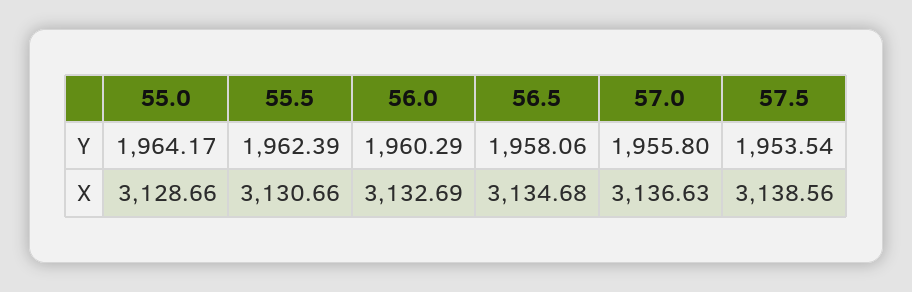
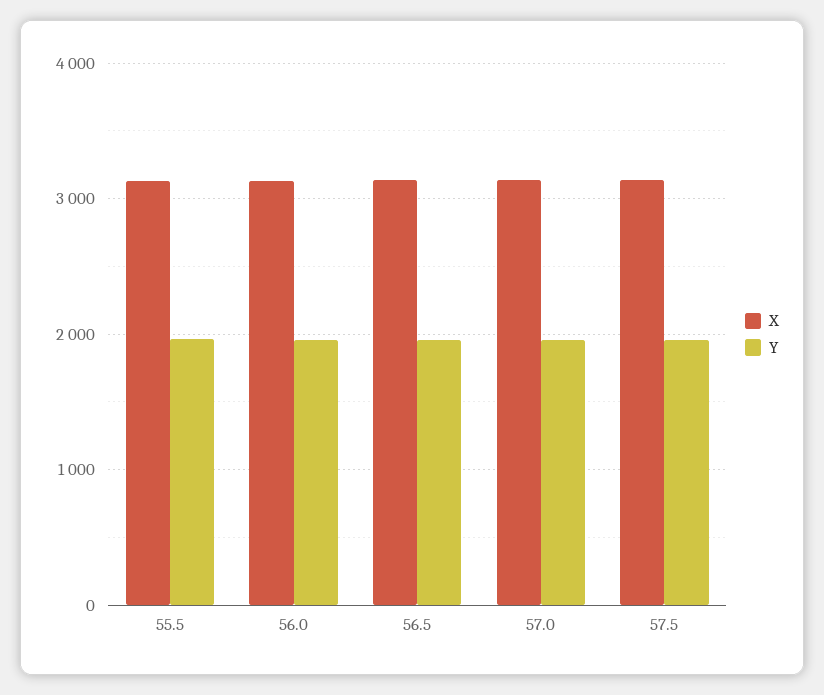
  {
    "Y": {
-     "55.0": 1964.17,
      "55.5": 1962.39,
      "56.0": 1960.29,
      "56.5": 1958.06,
      "57.0": 1955.8,
      "57.5": 1953.54
    },
    "X": {
-     "55.0": 3128.66,
      "55.5": 3130.66,
      "56.0": 3132.69,
      "56.5": 3134.68,
      "57.0": 3136.63,
      "57.5": 3138.56
    }
  }

